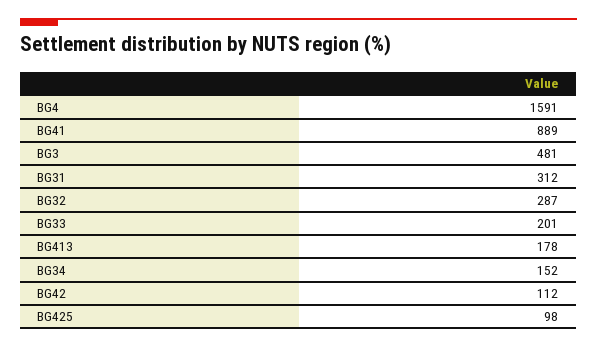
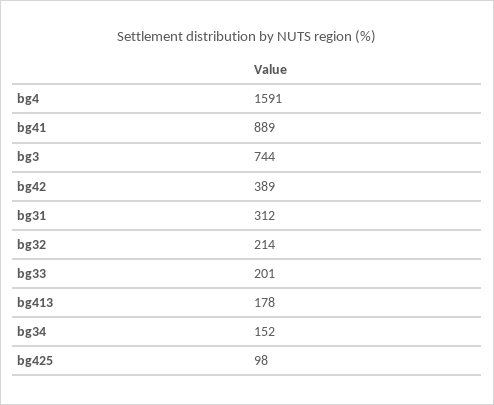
  {
    "BG4": 1591,
    "BG41": 889,
-   "BG3": 481,
+   "BG3": 744,
    "BG31": 312,
-   "BG32": 287,
+   "BG32": 214,
    "BG33": 201,
    "BG413": 178,
    "BG34": 152,
-   "BG42": 112,
+   "BG42": 389,
    "BG425": 98
  }

